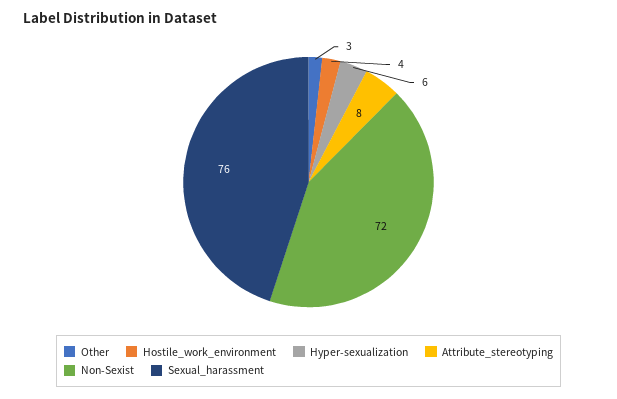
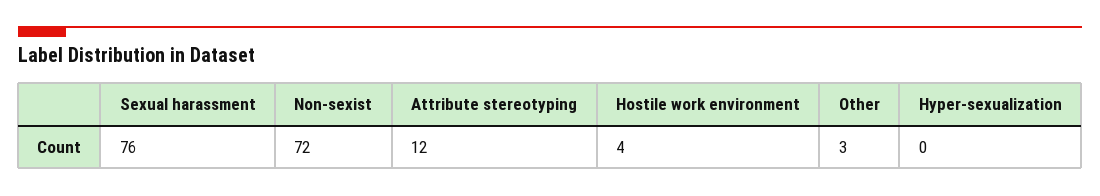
  {
    "Other": 3,
    "Hostile_work_environment": 4,
-   "Hyper-sexualization": 6,
+   "Hyper-sexualization": 0,
-   "Attribute_stereotyping": 8,
+   "Attribute_stereotyping": 12,
    "Non-Sexist": 72,
    "Sexual_harassment": 76
  }

